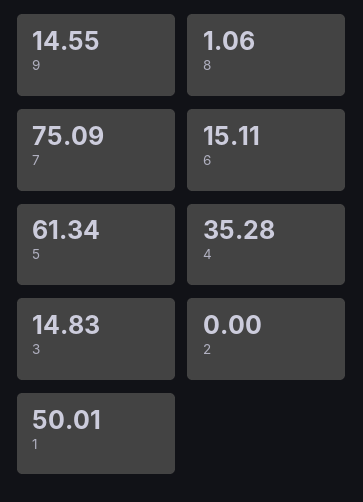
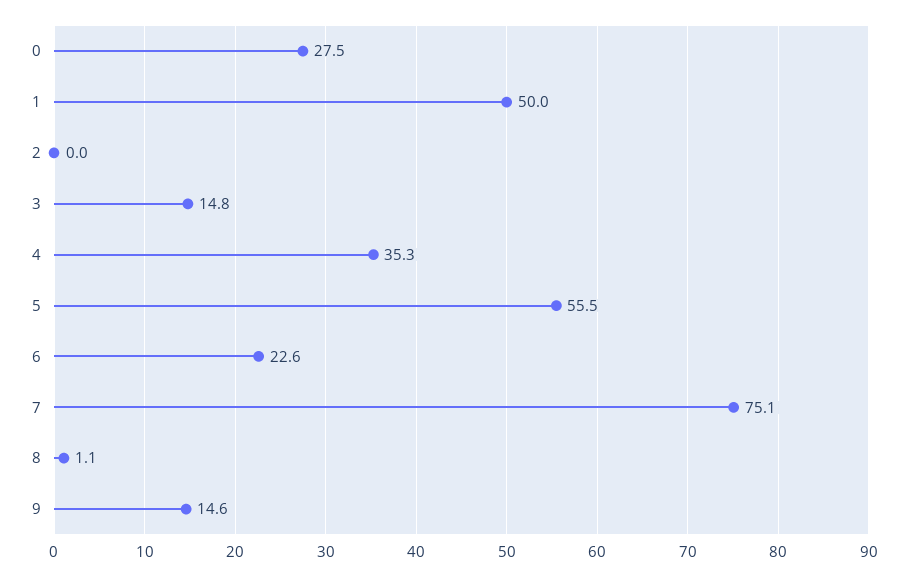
  {
    "9": 14.55,
    "8": 1.06,
    "7": 75.09,
-   "6": 15.11,
+   "6": 22.6,
-   "5": 61.34,
+   "5": 55.5,
    "4": 35.28,
    "3": 14.83,
    "2": 0,
-   "1": 50.01
+   "1": 50.01,
+   "0": 27.5
  }

